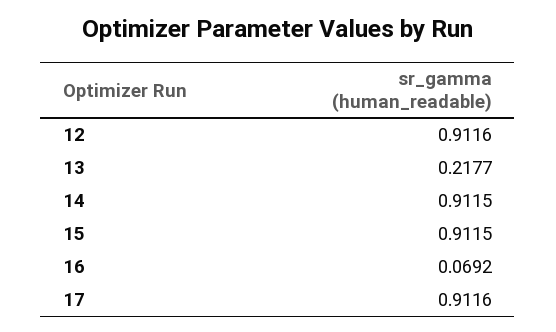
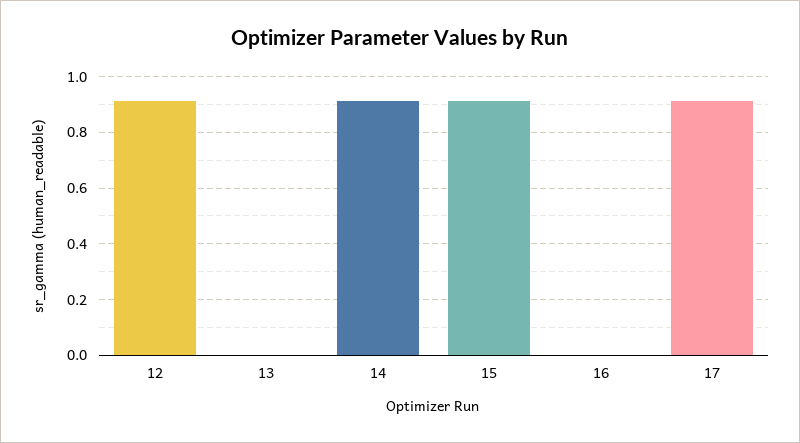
  {
    "12": 0.9116,
-   "13": 0.2177,
+   "13": 0,
    "14": 0.9115,
    "15": 0.9115,
-   "16": 0.0692,
+   "16": 0,
    "17": 0.9116
  }

